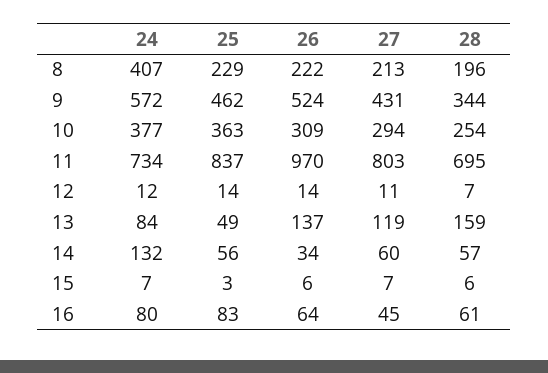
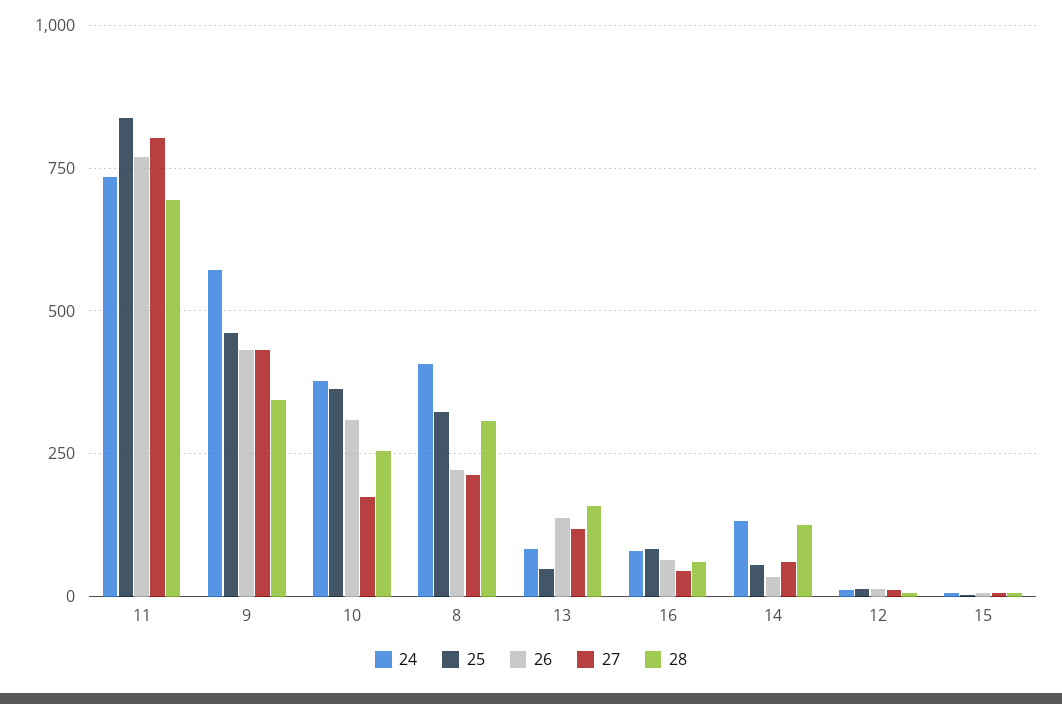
  {
    "24": {
      "8": 407,
      "9": 572,
      "10": 377,
      "11": 734,
      "12": 12,
      "13": 84,
      "14": 132,
      "15": 7,
      "16": 80
    },
    "25": {
-     "8": 229,
+     "8": 325,
      "9": 462,
      "10": 363,
      "11": 837,
      "12": 14,
      "13": 49,
      "14": 56,
      "15": 3,
      "16": 83
    },
    "26": {
      "8": 222,
-     "9": 524,
+     "9": 425,
      "10": 309,
-     "11": 970,
+     "11": 775,
      "12": 14,
      "13": 137,
      "14": 34,
      "15": 6,
      "16": 64
    },
    "27": {
      "8": 213,
      "9": 431,
-     "10": 294,
+     "10": 175,
      "11": 803,
      "12": 11,
      "13": 119,
      "14": 60,
      "15": 7,
      "16": 45
    },
    "28": {
-     "8": 196,
+     "8": 300,
      "9": 344,
      "10": 254,
      "11": 695,
      "12": 7,
      "13": 159,
-     "14": 57,
+     "14": 125,
      "15": 6,
      "16": 61
    }
  }

